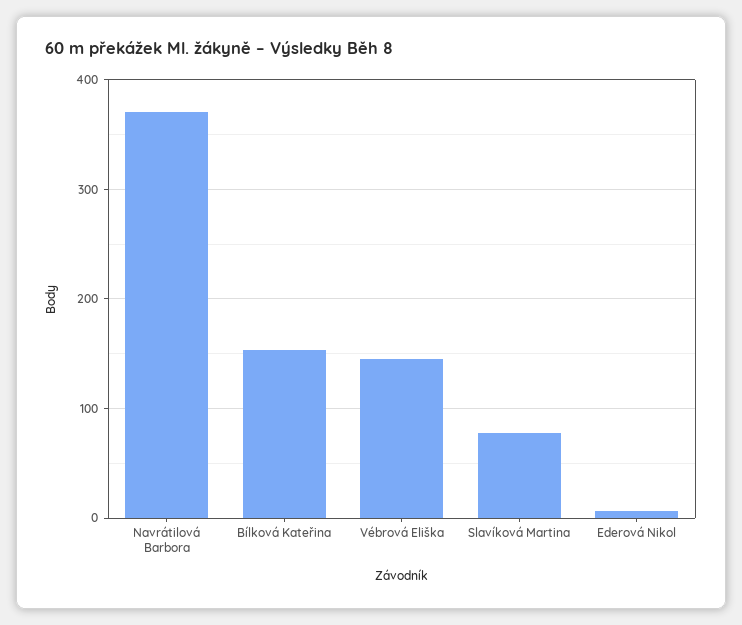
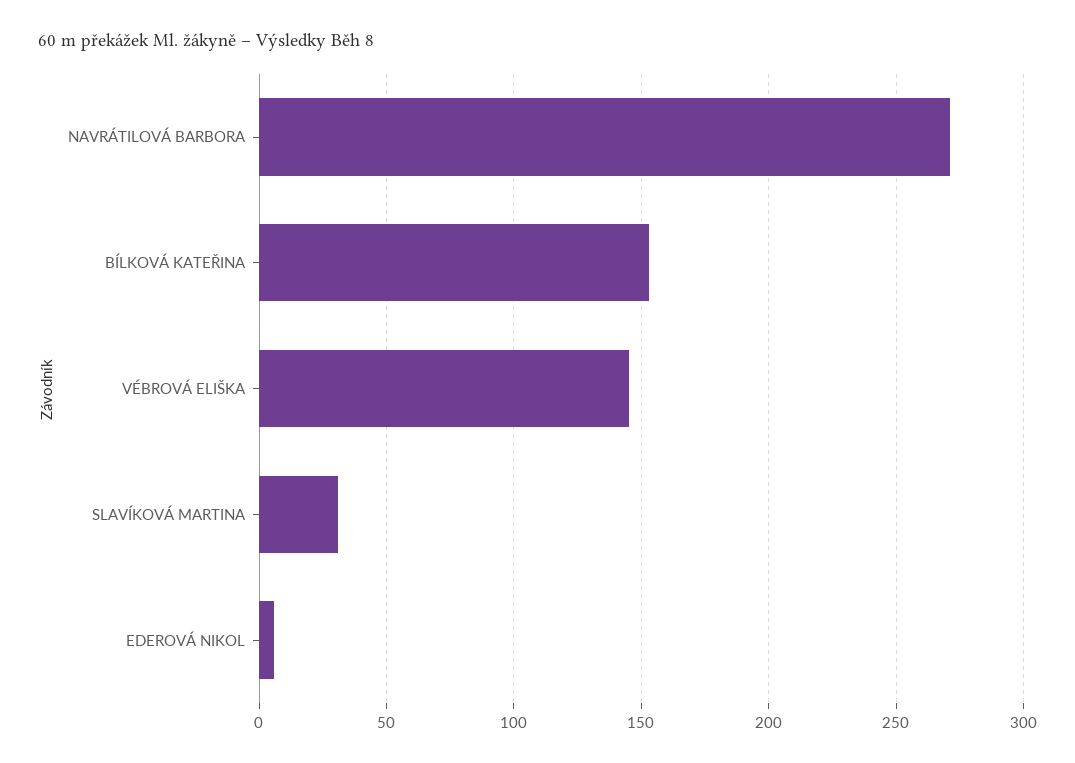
  {
-   "Navrátilová Barbora": 370,
+   "Navrátilová Barbora": 270,
    "Bílková Kateřina": 155,
    "Vébrová Eliška": 145,
-   "Slavíková Martina": 80,
+   "Slavíková Martina": 30,
    "Ederová Nikol": 5
  }

